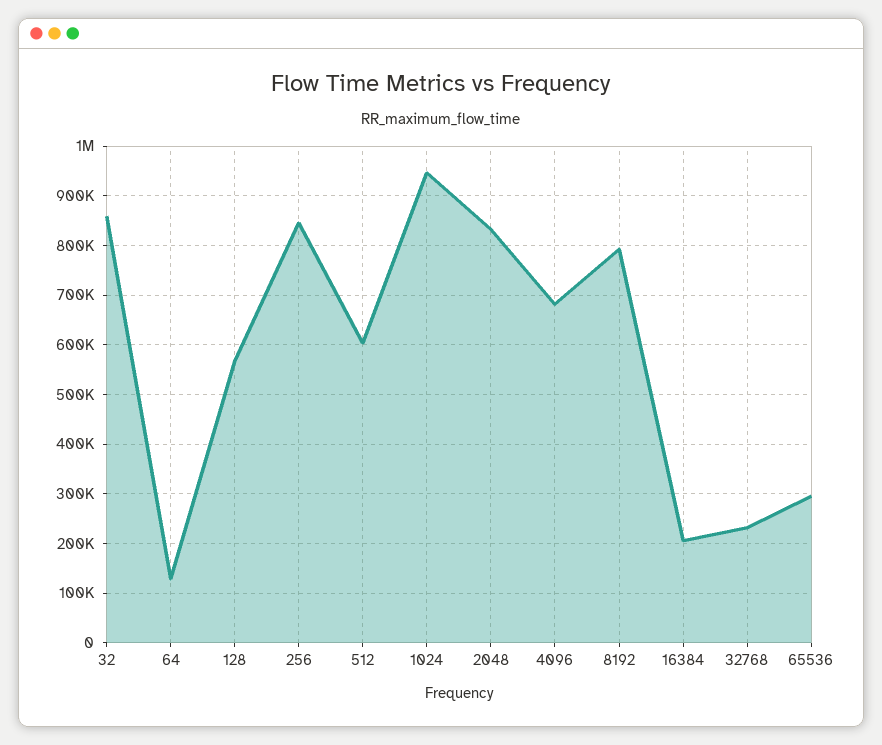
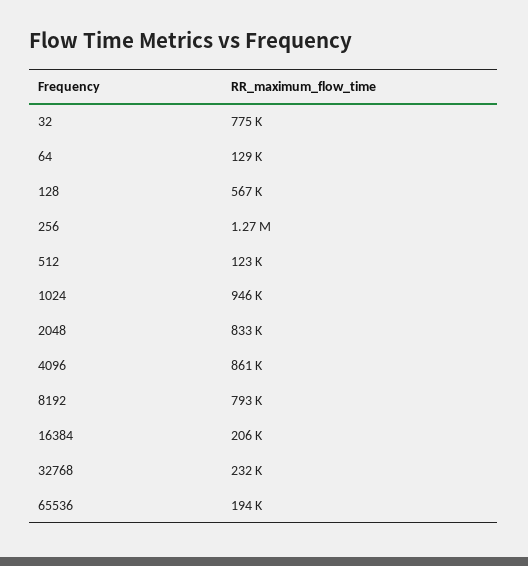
  {
-   "32": 860000,
+   "32": 775000,
    "64": 129000,
    "128": 567000,
-   "256": 840000,
+   "256": 1270000,
-   "512": 600000,
+   "512": 123000,
    "1024": 946000,
    "2048": 833000,
-   "4096": 680000,
+   "4096": 861000,
    "8192": 793000,
    "16384": 206000,
    "32768": 232000,
-   "65536": 300000
+   "65536": 194000
  }

